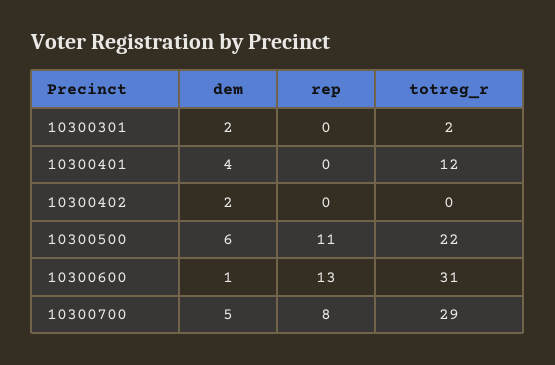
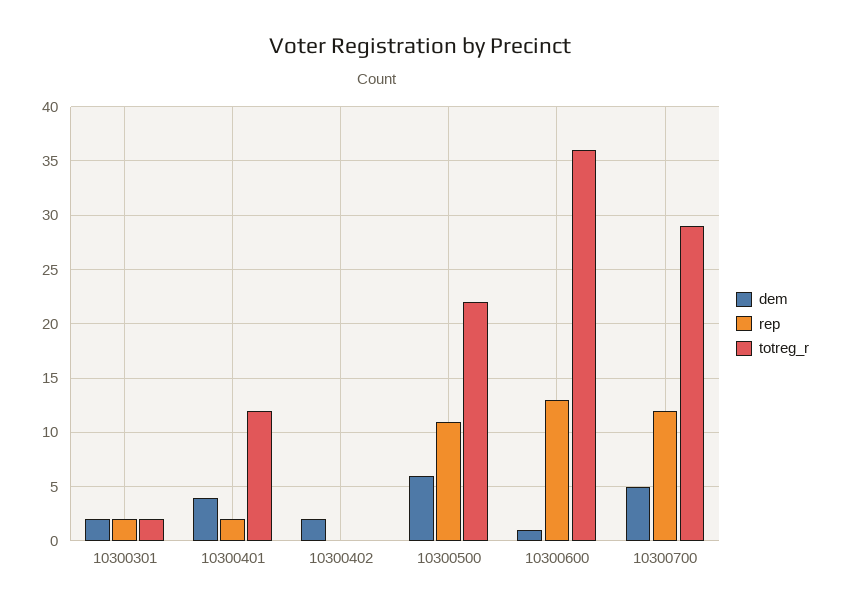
  {
    "dem": {
      "10300301": 2,
      "10300401": 4,
      "10300402": 2,
      "10300500": 6,
      "10300600": 1,
      "10300700": 5
    },
    "rep": {
-     "10300301": 0,
+     "10300301": 2,
-     "10300401": 0,
+     "10300401": 2,
      "10300402": 0,
      "10300500": 11,
      "10300600": 13,
-     "10300700": 8
+     "10300700": 12
    },
    "totreg_r": {
      "10300301": 2,
      "10300401": 12,
      "10300402": 0,
      "10300500": 22,
-     "10300600": 31,
+     "10300600": 36,
      "10300700": 29
    }
  }

